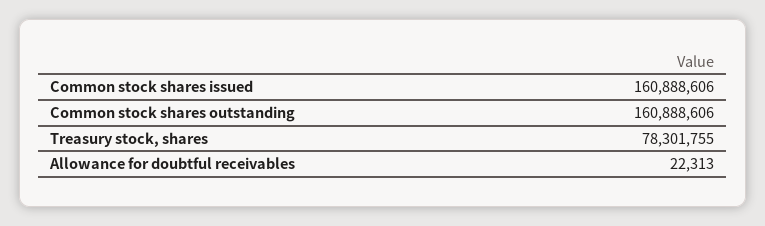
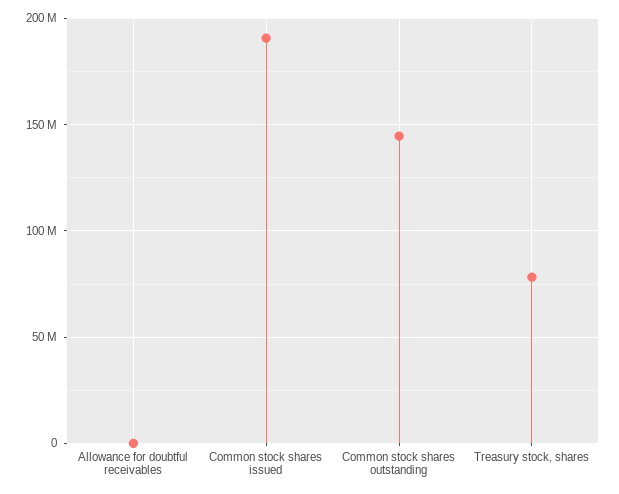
  {
-   "Common stock shares issued": 160888606,
+   "Common stock shares issued": 190000000,
-   "Common stock shares outstanding": 160888606,
+   "Common stock shares outstanding": 145000000,
    "Treasury stock, shares": 78301755,
    "Allowance for doubtful receivables": 22313
  }

